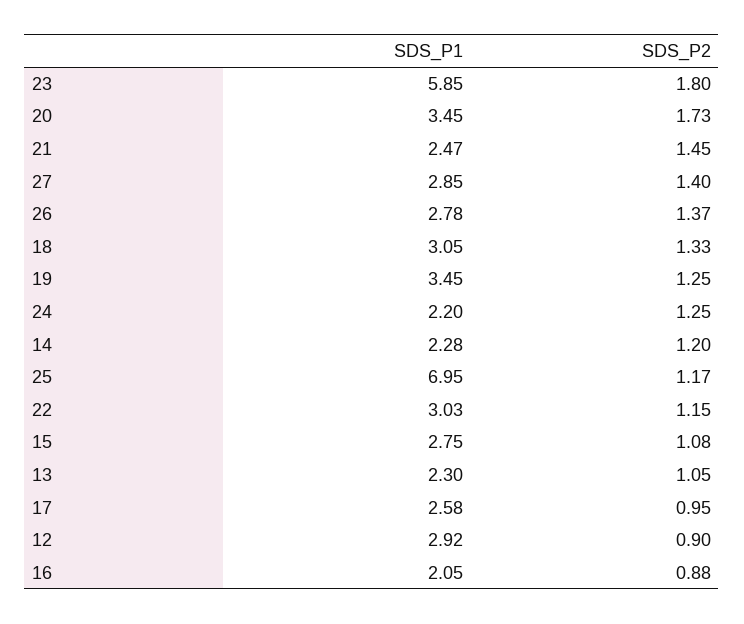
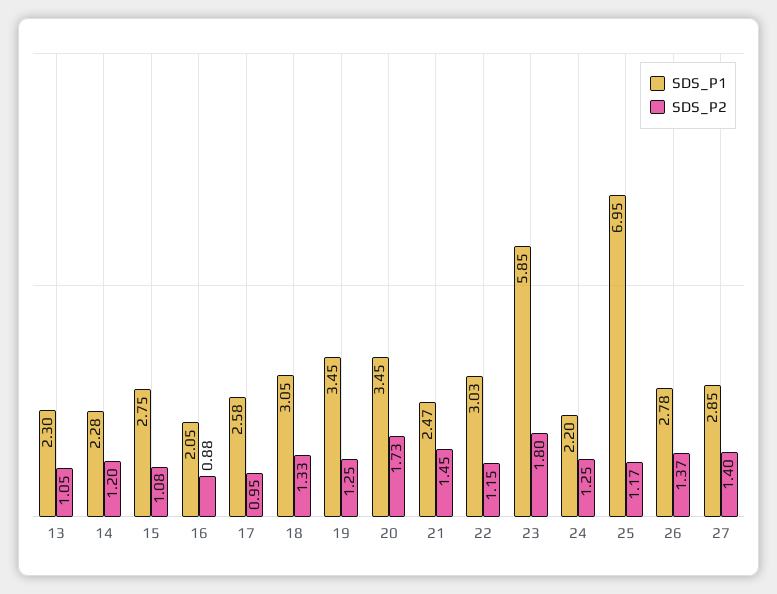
  {
    "SDS_P1": {
      "23": 5.85,
      "20": 3.45,
      "21": 2.47,
      "27": 2.85,
      "26": 2.78,
      "18": 3.05,
      "19": 3.45,
      "24": 2.2,
      "14": 2.28,
      "25": 6.95,
      "22": 3.03,
      "15": 2.75,
      "13": 2.3,
      "17": 2.58,
-     "12": 2.92,
      "16": 2.05
    },
    "SDS_P2": {
      "23": 1.8,
      "20": 1.73,
      "21": 1.45,
      "27": 1.4,
      "26": 1.37,
      "18": 1.33,
      "19": 1.25,
      "24": 1.25,
      "14": 1.2,
      "25": 1.17,
      "22": 1.15,
      "15": 1.08,
      "13": 1.05,
      "17": 0.95,
-     "12": 0.9,
      "16": 0.88
    }
  }

